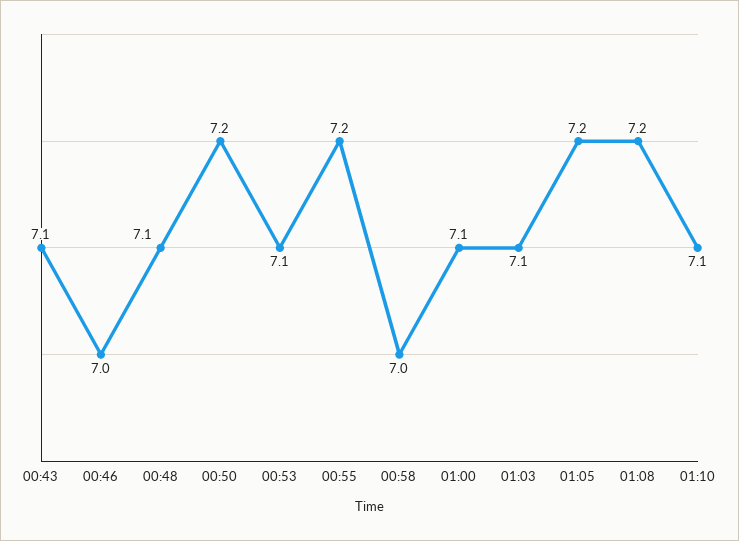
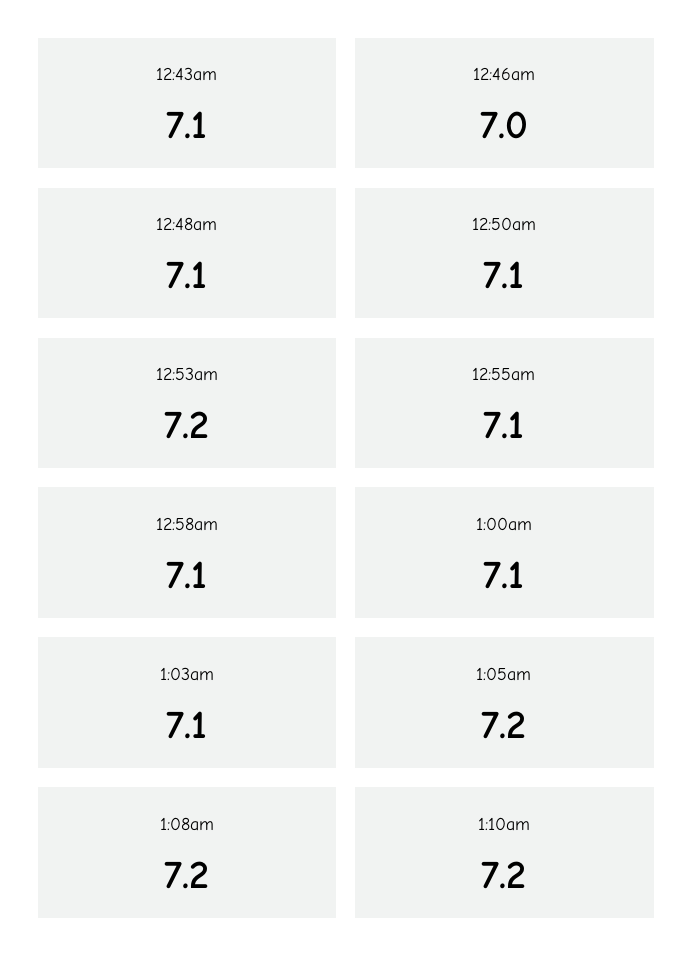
  {
    "00:43": 7.1,
    "00:46": 7,
    "00:48": 7.1,
-   "00:50": 7.2,
+   "00:50": 7.1,
-   "00:53": 7.1,
+   "00:53": 7.2,
-   "00:55": 7.2,
+   "00:55": 7.1,
-   "00:58": 7,
+   "00:58": 7.1,
    "01:00": 7.1,
    "01:03": 7.1,
    "01:05": 7.2,
    "01:08": 7.2,
-   "01:10": 7.1
+   "01:10": 7.2
  }

